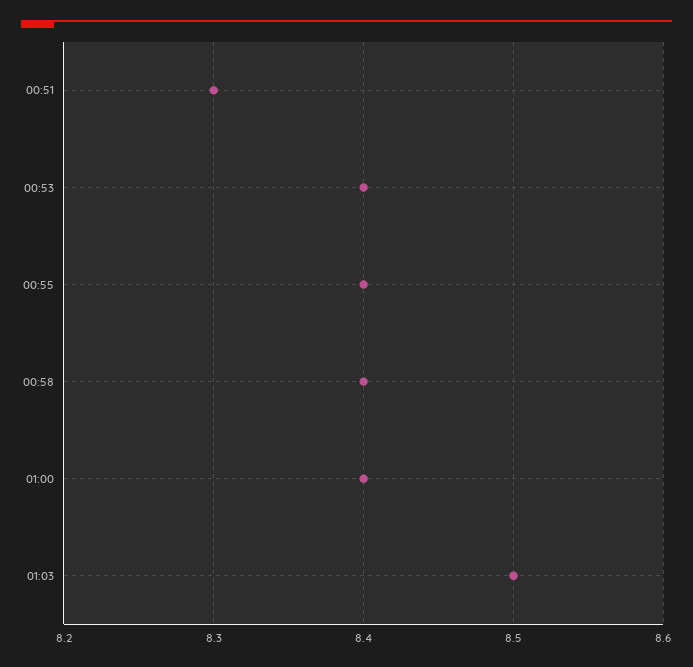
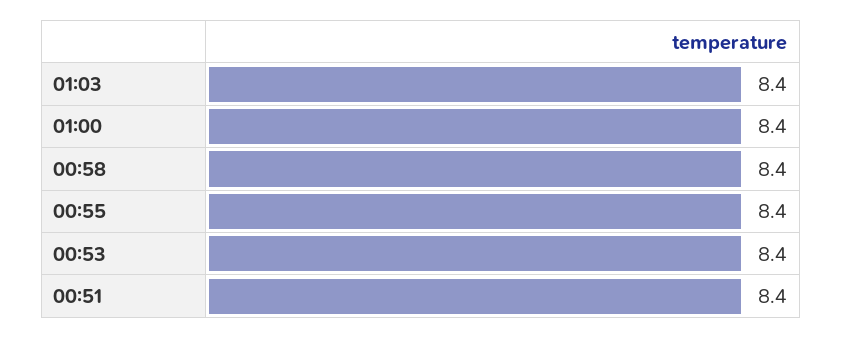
  {
-   "00:51": 8.3,
+   "00:51": 8.4,
    "00:53": 8.4,
    "00:55": 8.4,
    "00:58": 8.4,
    "01:00": 8.4,
-   "01:03": 8.5
+   "01:03": 8.4
  }

